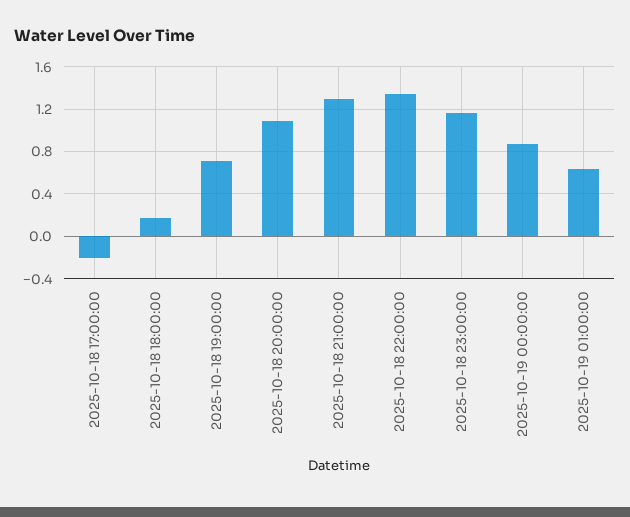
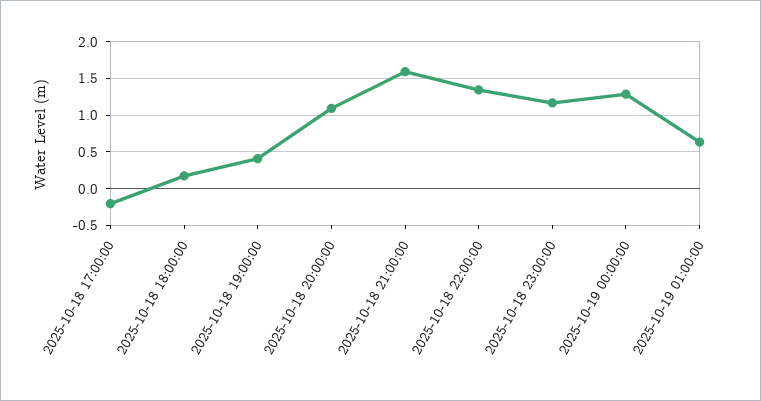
  {
    "2025-10-18 17:00:00": -0.2,
    "2025-10-18 18:00:00": 0.2,
-   "2025-10-18 19:00:00": 0.7,
+   "2025-10-18 19:00:00": 0.4,
    "2025-10-18 20:00:00": 1.1,
-   "2025-10-18 21:00:00": 1.3,
+   "2025-10-18 21:00:00": 1.6,
    "2025-10-18 22:00:00": 1.3,
    "2025-10-18 23:00:00": 1.2,
-   "2025-10-19 00:00:00": 0.9,
+   "2025-10-19 00:00:00": 1.3,
    "2025-10-19 01:00:00": 0.6
  }

